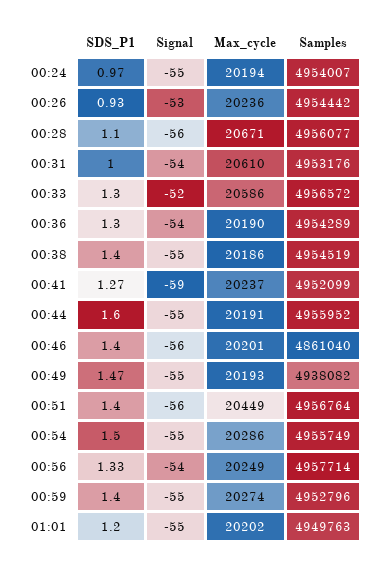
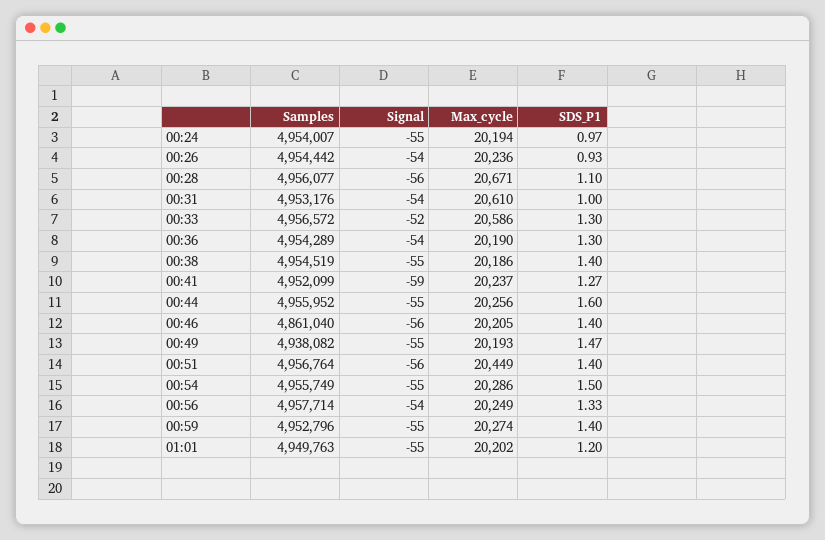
  {
    "SDS_P1": {
      "00:24": 0.97,
      "00:26": 0.93,
      "00:28": 1.1,
      "00:31": 1,
      "00:33": 1.3,
      "00:36": 1.3,
      "00:38": 1.4,
      "00:41": 1.27,
      "00:44": 1.6,
      "00:46": 1.4,
      "00:49": 1.47,
      "00:51": 1.4,
      "00:54": 1.5,
      "00:56": 1.33,
      "00:59": 1.4,
      "01:01": 1.2
    },
    "Signal": {
      "00:24": -55,
-     "00:26": -53,
+     "00:26": -54,
      "00:28": -56,
      "00:31": -54,
      "00:33": -52,
      "00:36": -54,
      "00:38": -55,
      "00:41": -59,
      "00:44": -55,
      "00:46": -56,
      "00:49": -55,
      "00:51": -56,
      "00:54": -55,
      "00:56": -54,
      "00:59": -55,
      "01:01": -55
    },
    "Max_cycle": {
      "00:24": 20194,
      "00:26": 20236,
      "00:28": 20671,
      "00:31": 20610,
      "00:33": 20586,
      "00:36": 20190,
      "00:38": 20186,
      "00:41": 20237,
-     "00:44": 20191,
+     "00:44": 20256,
-     "00:46": 20201,
+     "00:46": 20205,
      "00:49": 20193,
      "00:51": 20449,
      "00:54": 20286,
      "00:56": 20249,
      "00:59": 20274,
      "01:01": 20202
    },
    "Samples": {
      "00:24": 4954007,
      "00:26": 4954442,
      "00:28": 4956077,
      "00:31": 4953176,
      "00:33": 4956572,
      "00:36": 4954289,
      "00:38": 4954519,
      "00:41": 4952099,
      "00:44": 4955952,
      "00:46": 4861040,
      "00:49": 4938082,
      "00:51": 4956764,
      "00:54": 4955749,
      "00:56": 4957714,
      "00:59": 4952796,
      "01:01": 4949763
    }
  }

